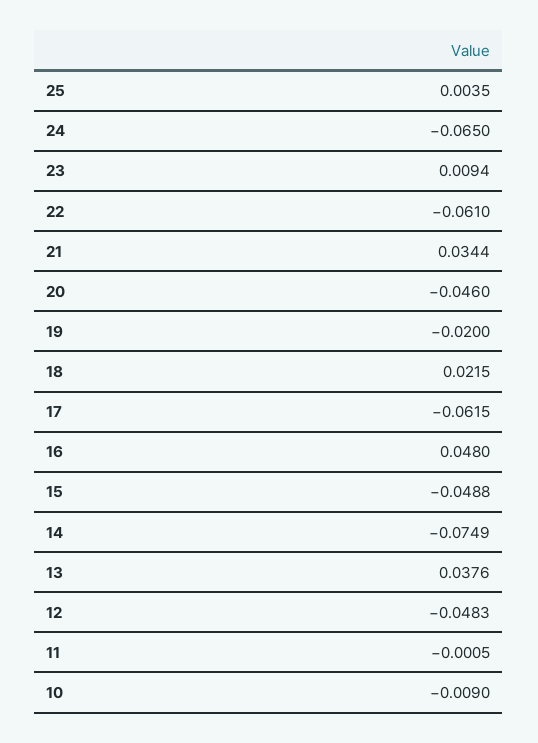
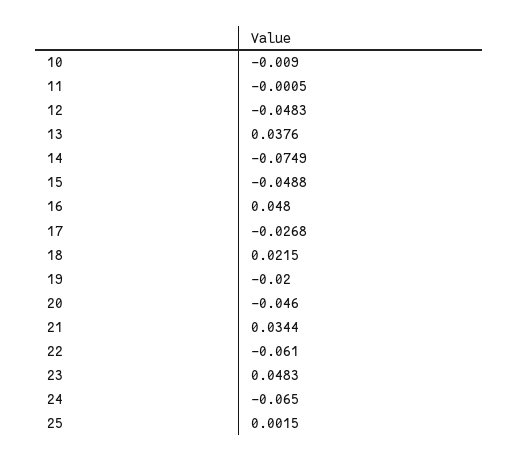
  {
-   "25": 0.0035,
+   "25": 0.0015,
    "24": -0.065,
-   "23": 0.0094,
+   "23": 0.0483,
    "22": -0.061,
    "21": 0.0344,
    "20": -0.046,
    "19": -0.02,
    "18": 0.0215,
-   "17": -0.0615,
+   "17": -0.0268,
    "16": 0.048,
    "15": -0.0488,
    "14": -0.0749,
    "13": 0.0376,
    "12": -0.0483,
    "11": -0.0005,
    "10": -0.009
  }

